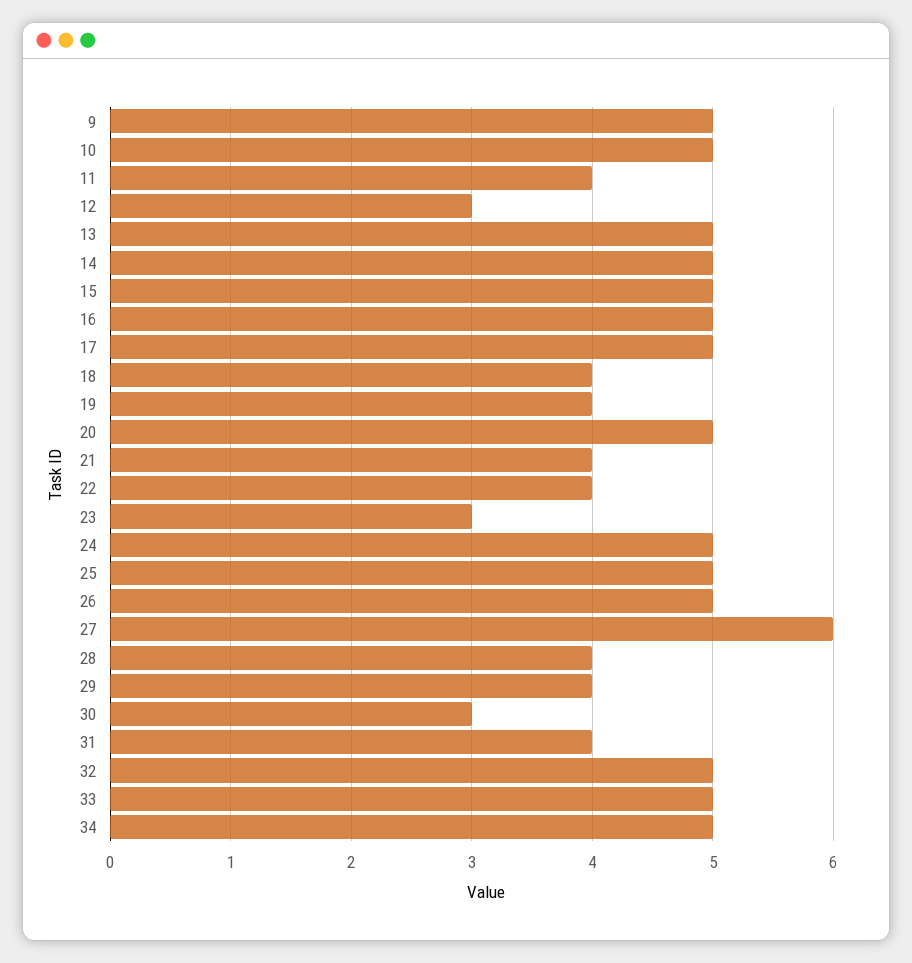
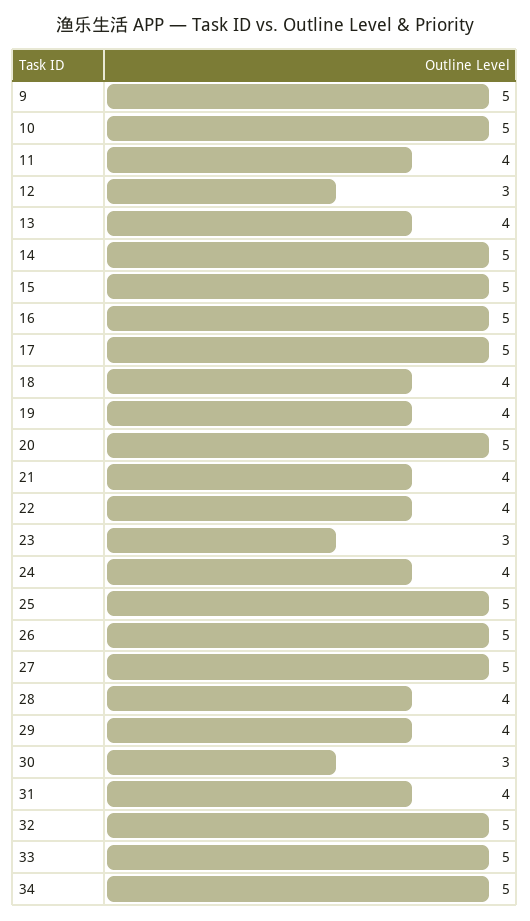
  {
    "9": 5,
    "10": 5,
    "11": 4,
    "12": 3,
-   "13": 5,
+   "13": 4,
    "14": 5,
    "15": 5,
    "16": 5,
    "17": 5,
    "18": 4,
    "19": 4,
    "20": 5,
    "21": 4,
    "22": 4,
    "23": 3,
-   "24": 5,
+   "24": 4,
    "25": 5,
    "26": 5,
-   "27": 6,
+   "27": 5,
    "28": 4,
    "29": 4,
    "30": 3,
    "31": 4,
    "32": 5,
    "33": 5,
    "34": 5
  }

